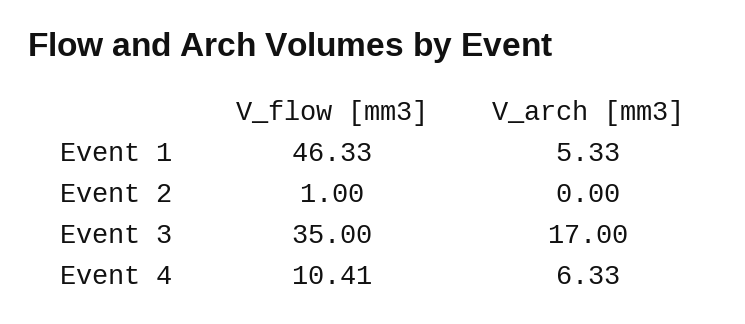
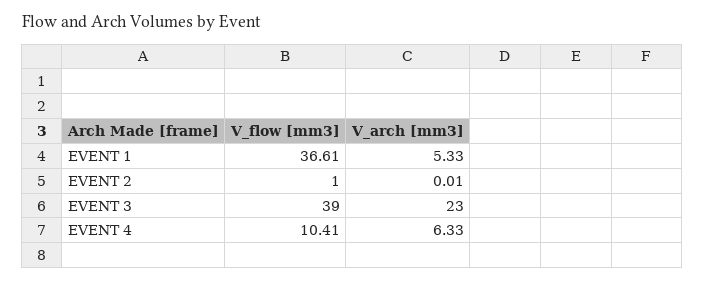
  {
    "V_flow [mm3]": {
-     "Event 1": 46.33,
+     "Event 1": 36.61,
      "Event 2": 1,
-     "Event 3": 35,
+     "Event 3": 39,
      "Event 4": 10.41
    },
    "V_arch [mm3]": {
      "Event 1": 5.33,
-     "Event 2": 0,
+     "Event 2": 0.01,
-     "Event 3": 17,
+     "Event 3": 23,
      "Event 4": 6.33
    }
  }

